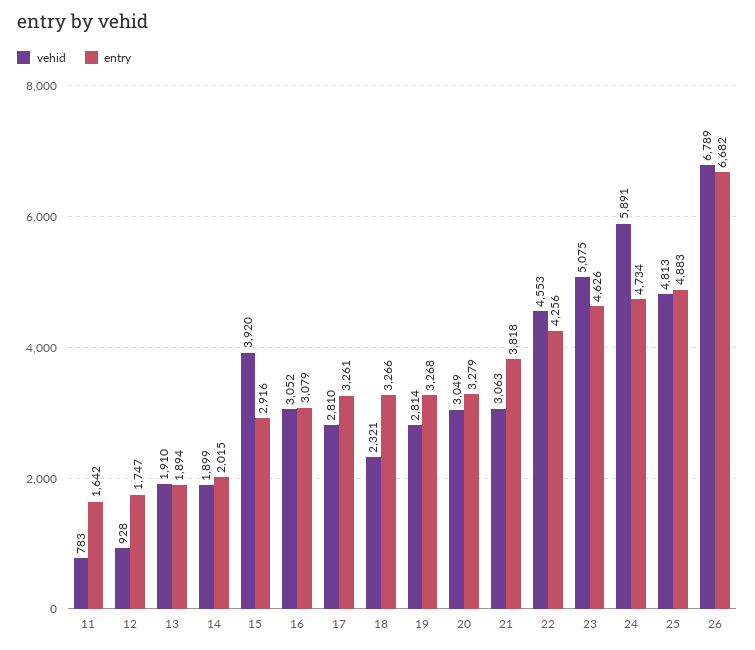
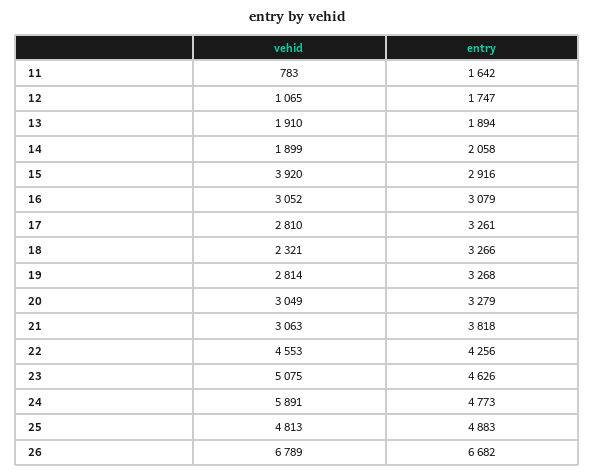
  {
    "vehid": {
      "11": 783,
-     "12": 928,
+     "12": 1065,
      "13": 1910,
      "14": 1899,
      "15": 3920,
      "16": 3052,
      "17": 2810,
      "18": 2321,
      "19": 2814,
      "20": 3049,
      "21": 3063,
      "22": 4553,
      "23": 5075,
      "24": 5891,
      "25": 4813,
      "26": 6789
    },
    "entry": {
      "11": 1642,
      "12": 1747,
      "13": 1894,
-     "14": 2015,
+     "14": 2058,
      "15": 2916,
      "16": 3079,
      "17": 3261,
      "18": 3266,
      "19": 3268,
      "20": 3279,
      "21": 3818,
      "22": 4256,
      "23": 4626,
-     "24": 4734,
+     "24": 4773,
      "25": 4883,
      "26": 6682
    }
  }

